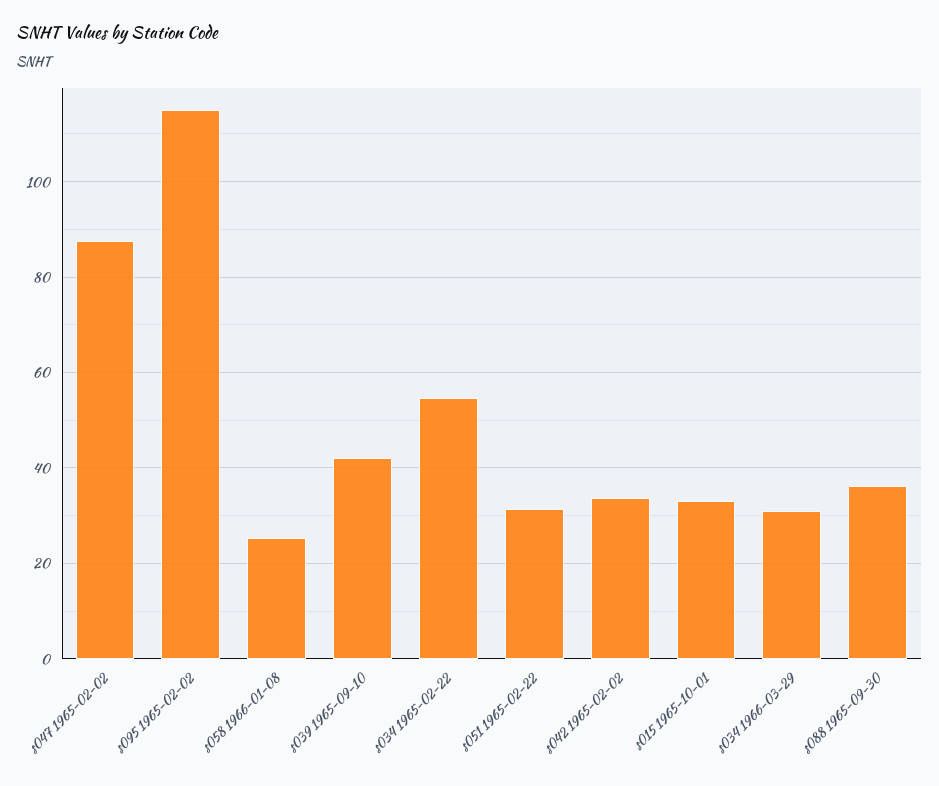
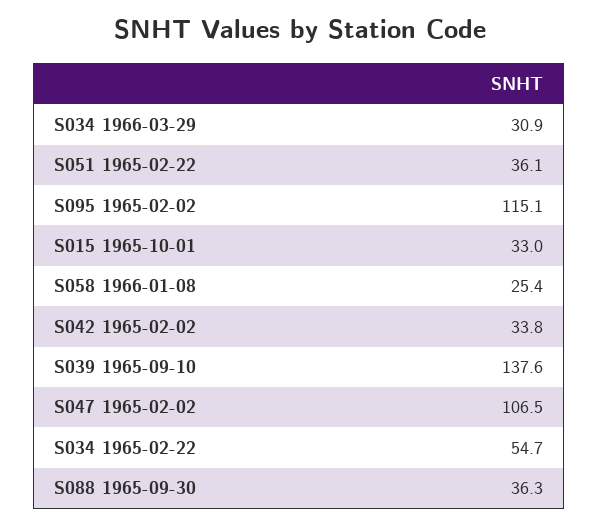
  {
-   "s047 1965-02-02": 88,
+   "s047 1965-02-02": 106.5,
    "s095 1965-02-02": 115.1,
    "s058 1966-01-08": 25.4,
-   "s039 1965-09-10": 42,
+   "s039 1965-09-10": 137.6,
    "s034 1965-02-22": 54.7,
-   "s051 1965-02-22": 32,
+   "s051 1965-02-22": 36.1,
    "s042 1965-02-02": 33.8,
    "s015 1965-10-01": 33,
    "s034 1966-03-29": 30.9,
    "s088 1965-09-30": 36.3
  }

